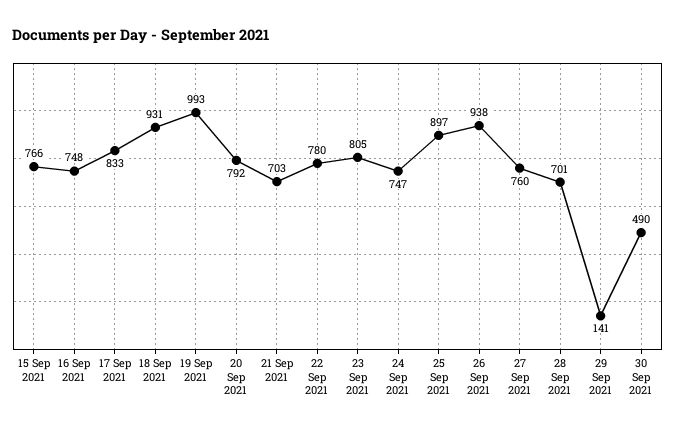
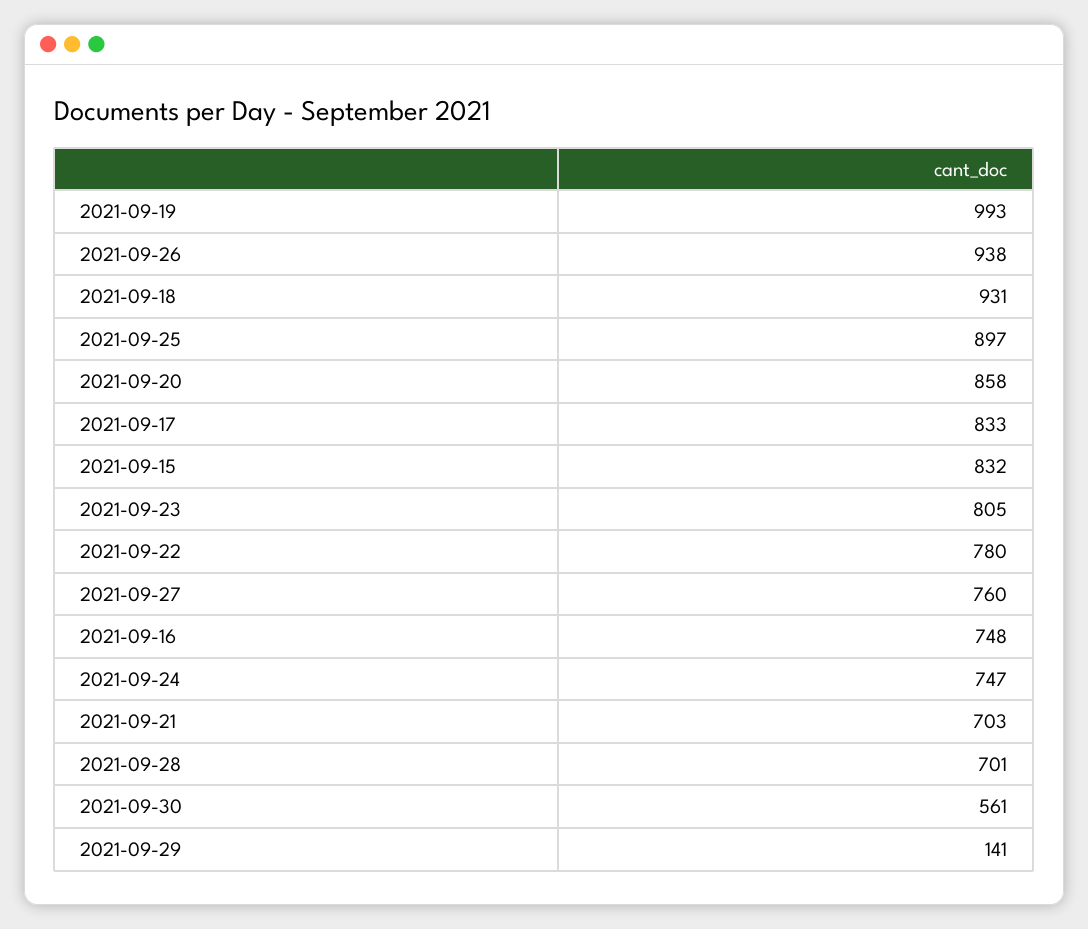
  {
-   "15 Sep 2021": 766,
+   "15 Sep 2021": 832,
    "16 Sep 2021": 748,
    "17 Sep 2021": 833,
    "18 Sep 2021": 931,
    "19 Sep 2021": 993,
-   "20 Sep 2021": 792,
+   "20 Sep 2021": 858,
    "21 Sep 2021": 703,
    "22 Sep 2021": 780,
    "23 Sep 2021": 805,
    "24 Sep 2021": 747,
    "25 Sep 2021": 897,
    "26 Sep 2021": 938,
    "27 Sep 2021": 760,
    "28 Sep 2021": 701,
    "29 Sep 2021": 141,
-   "30 Sep 2021": 490
+   "30 Sep 2021": 561
  }

